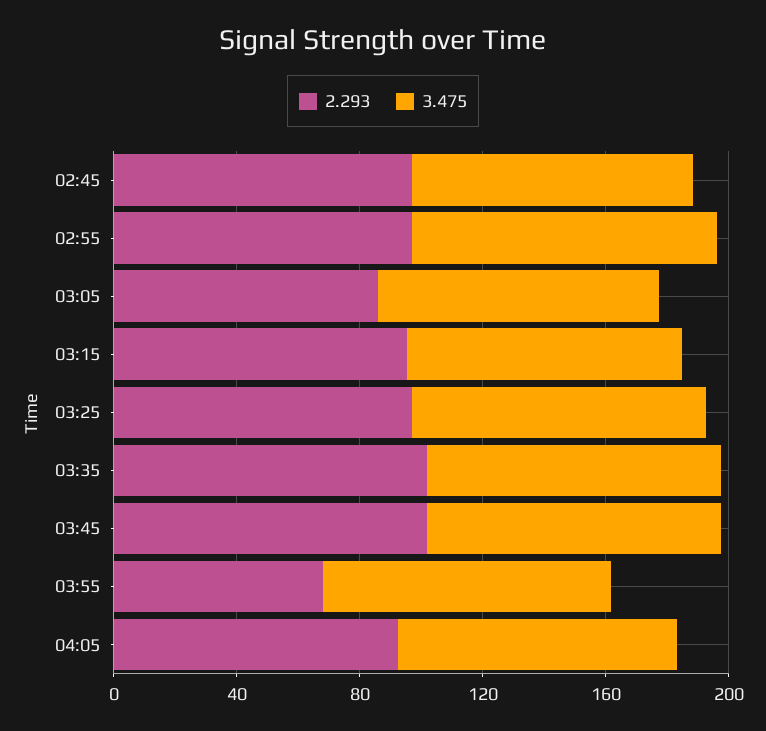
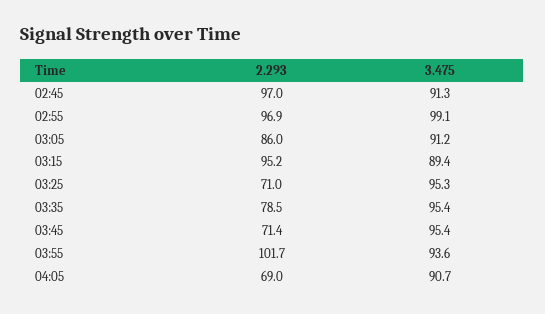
  {
    "2.293": {
      "02:45": 97,
      "02:55": 96.9,
      "03:05": 86,
      "03:15": 95.2,
-     "03:25": 100,
+     "03:25": 71,
-     "03:35": 100,
+     "03:35": 78.5,
-     "03:45": 100,
+     "03:45": 71.4,
-     "03:55": 70,
+     "03:55": 101.7,
-     "04:05": 90
+     "04:05": 69
    },
    "3.475": {
      "02:45": 91.3,
      "02:55": 99.1,
      "03:05": 91.2,
      "03:15": 89.4,
      "03:25": 95.3,
      "03:35": 95.4,
      "03:45": 95.4,
      "03:55": 93.6,
      "04:05": 90.7
    }
  }

